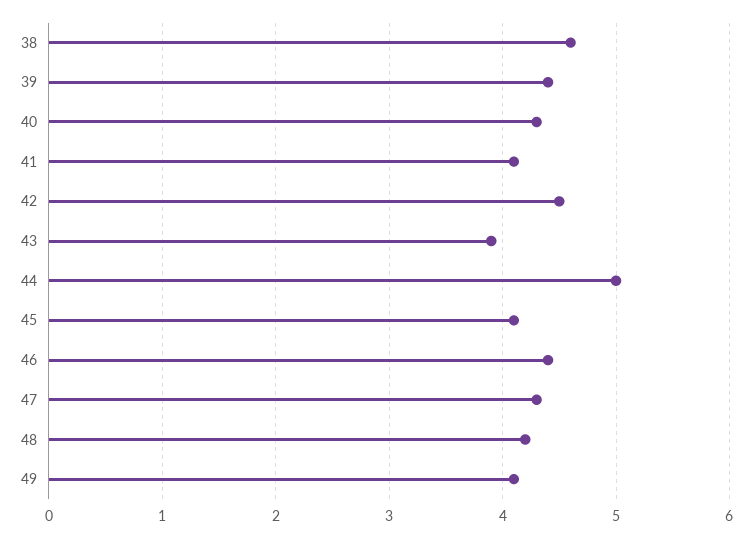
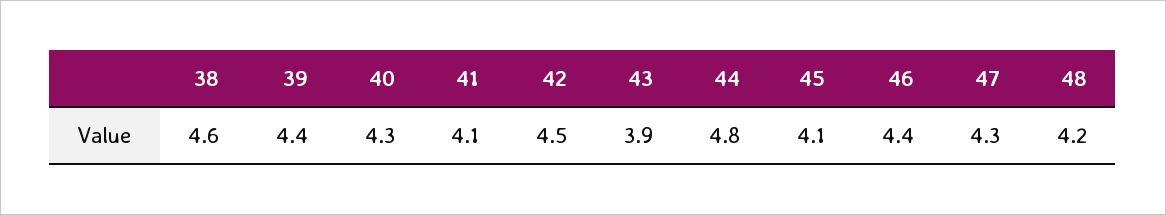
  {
    "38": 4.6,
    "39": 4.4,
    "40": 4.3,
    "41": 4.1,
    "42": 4.5,
    "43": 3.9,
-   "44": 5,
+   "44": 4.8,
    "45": 4.1,
    "46": 4.4,
    "47": 4.3,
-   "48": 4.2,
+   "48": 4.2
-   "49": 4.1
  }

